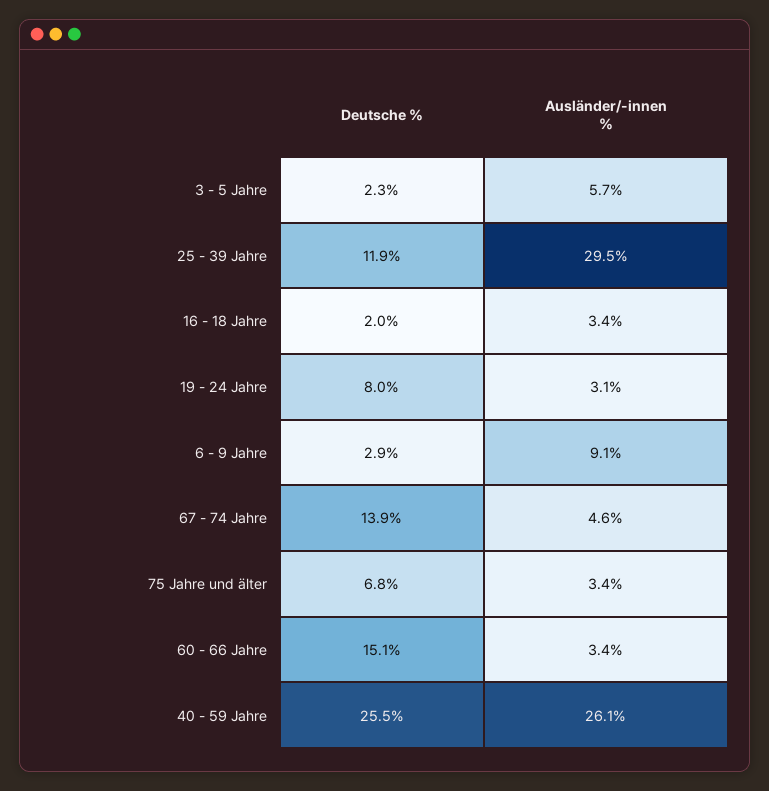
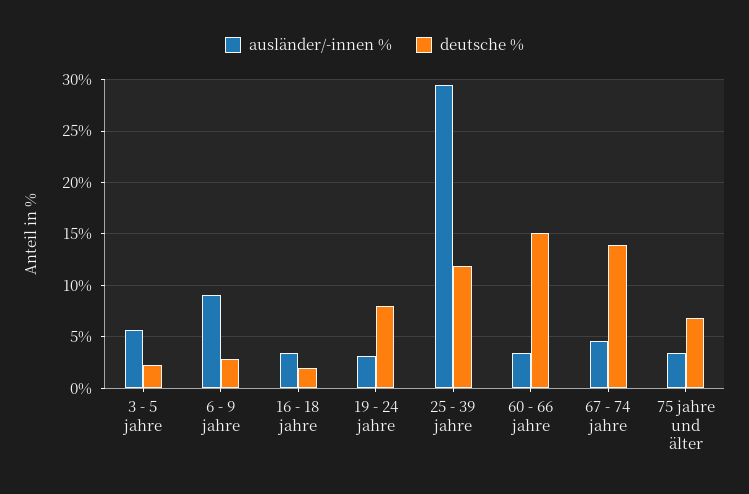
  {
    "Deutsche %": {
      "3 - 5 Jahre": 2.3,
      "25 - 39 Jahre": 11.9,
      "16 - 18 Jahre": 2,
      "19 - 24 Jahre": 8,
      "6 - 9 Jahre": 2.9,
      "67 - 74 Jahre": 13.9,
      "75 Jahre und älter": 6.8,
-     "60 - 66 Jahre": 15.1,
+     "60 - 66 Jahre": 15.1
-     "40 - 59 Jahre": 25.5
    },
    "Ausländer/-innen %": {
      "3 - 5 Jahre": 5.7,
      "25 - 39 Jahre": 29.5,
      "16 - 18 Jahre": 3.4,
      "19 - 24 Jahre": 3.1,
      "6 - 9 Jahre": 9.1,
      "67 - 74 Jahre": 4.6,
      "75 Jahre und älter": 3.4,
-     "60 - 66 Jahre": 3.4,
+     "60 - 66 Jahre": 3.4
-     "40 - 59 Jahre": 26.1
    }
  }

